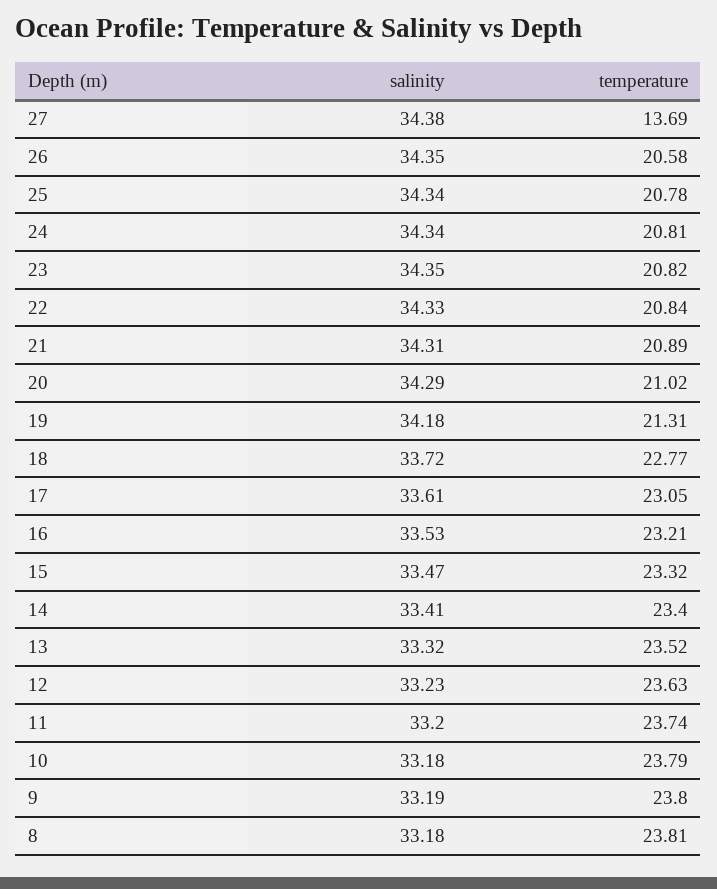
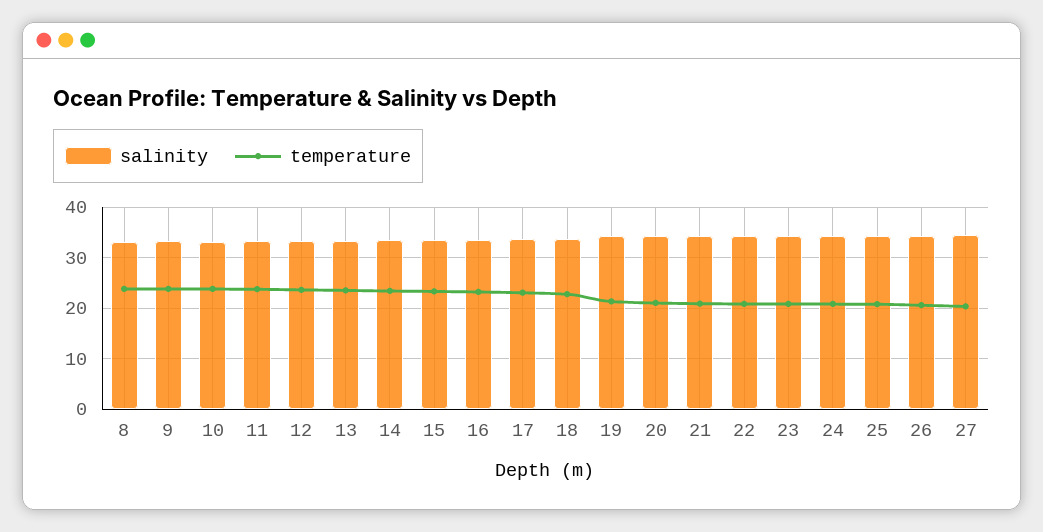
  {
    "salinity": {
      "27": 34.38,
      "26": 34.35,
      "25": 34.34,
      "24": 34.34,
      "23": 34.35,
      "22": 34.33,
      "21": 34.31,
      "20": 34.29,
      "19": 34.18,
      "18": 33.72,
      "17": 33.61,
      "16": 33.53,
      "15": 33.47,
      "14": 33.41,
      "13": 33.32,
      "12": 33.23,
      "11": 33.2,
      "10": 33.18,
      "9": 33.19,
      "8": 33.18
    },
    "temperature": {
-     "27": 13.69,
+     "27": 20,
      "26": 20.58,
      "25": 20.78,
      "24": 20.81,
      "23": 20.82,
      "22": 20.84,
      "21": 20.89,
      "20": 21.02,
      "19": 21.31,
      "18": 22.77,
      "17": 23.05,
      "16": 23.21,
      "15": 23.32,
      "14": 23.4,
      "13": 23.52,
      "12": 23.63,
      "11": 23.74,
      "10": 23.79,
      "9": 23.8,
      "8": 23.81
    }
  }

